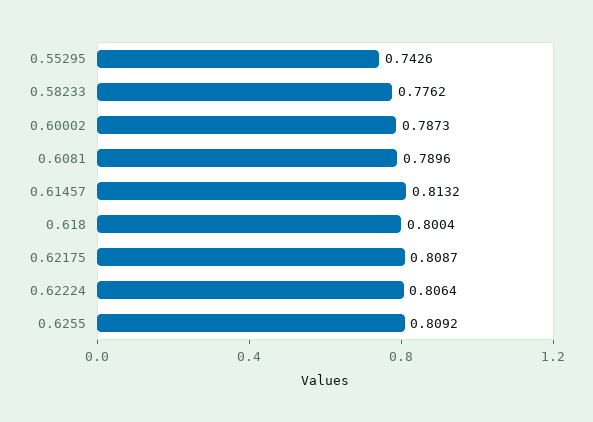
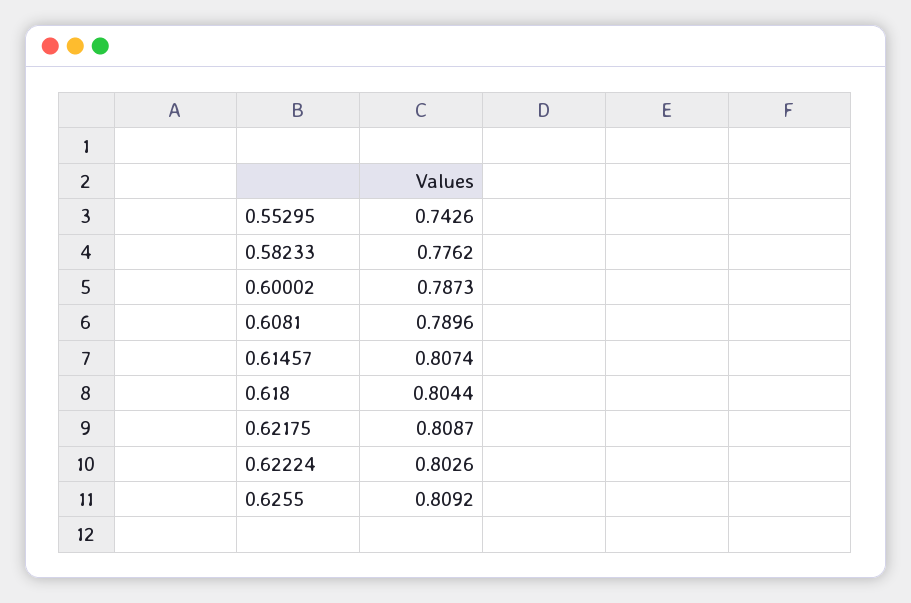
  {
    "0.55295": 0.7426,
    "0.58233": 0.7762,
    "0.60002": 0.7873,
    "0.6081": 0.7896,
-   "0.61457": 0.8132,
+   "0.61457": 0.8074,
-   "0.618": 0.8004,
+   "0.618": 0.8044,
    "0.62175": 0.8087,
-   "0.62224": 0.8064,
+   "0.62224": 0.8026,
    "0.6255": 0.8092
  }

